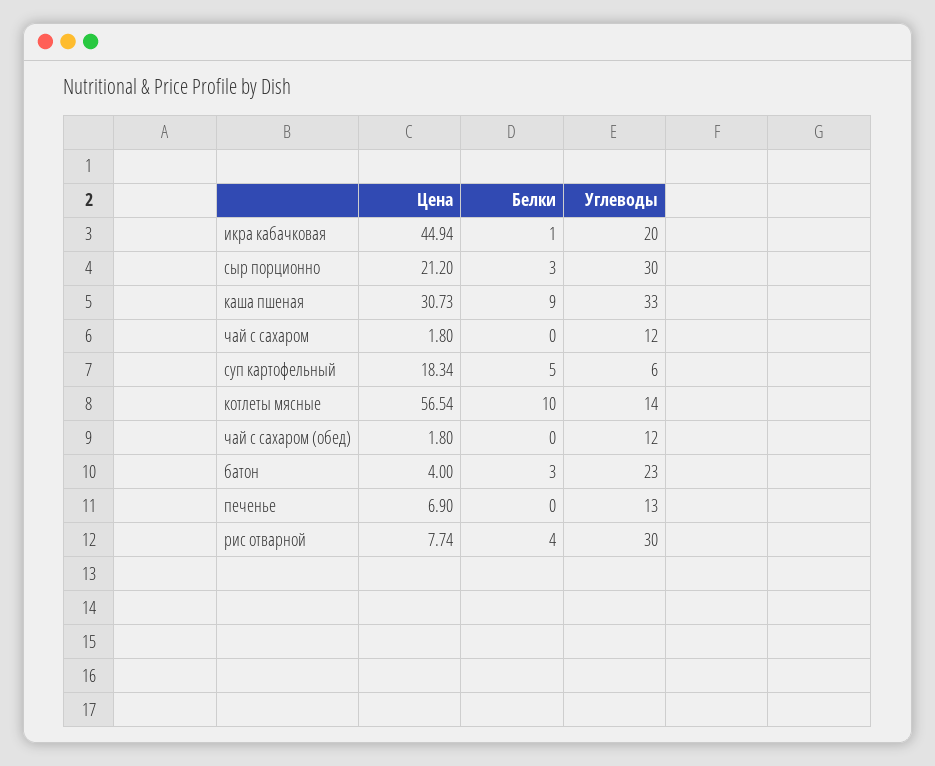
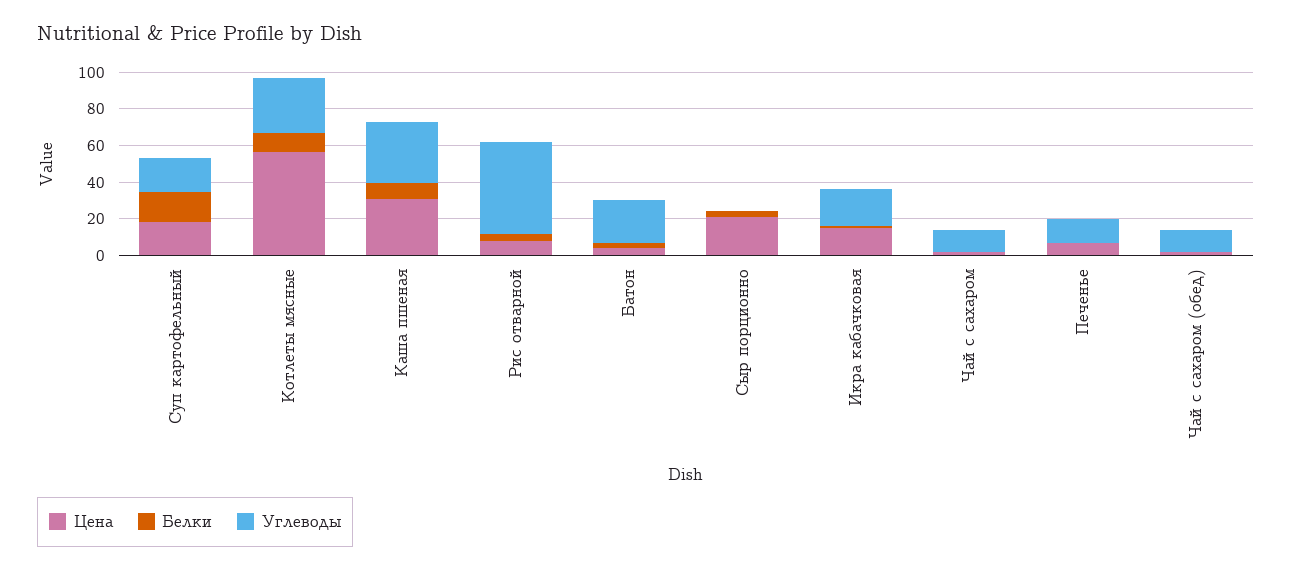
  {
    "Цена": {
-     "икра кабачковая": 44.94,
+     "икра кабачковая": 15,
      "сыр порционно": 21.2,
      "каша пшеная": 30.73,
      "чай с сахаром": 1.8,
      "суп картофельный": 18.34,
      "котлеты мясные": 56.54,
      "чай с сахаром (обед)": 1.8,
      "батон": 4,
      "печенье": 6.9,
      "рис отварной": 7.74
    },
    "Белки": {
      "икра кабачковая": 1,
      "сыр порционно": 3,
      "каша пшеная": 9,
      "чай с сахаром": 0,
-     "суп картофельный": 5,
+     "суп картофельный": 15,
      "котлеты мясные": 10,
      "чай с сахаром (обед)": 0,
      "батон": 3,
      "печенье": 0,
      "рис отварной": 4
    },
    "Углеводы": {
      "икра кабачковая": 20,
-     "сыр порционно": 30,
+     "сыр порционно": 0,
      "каша пшеная": 33,
      "чай с сахаром": 12,
-     "суп картофельный": 6,
+     "суп картофельный": 20,
-     "котлеты мясные": 14,
+     "котлеты мясные": 30,
      "чай с сахаром (обед)": 12,
      "батон": 23,
      "печенье": 13,
-     "рис отварной": 30
+     "рис отварной": 50
    }
  }

